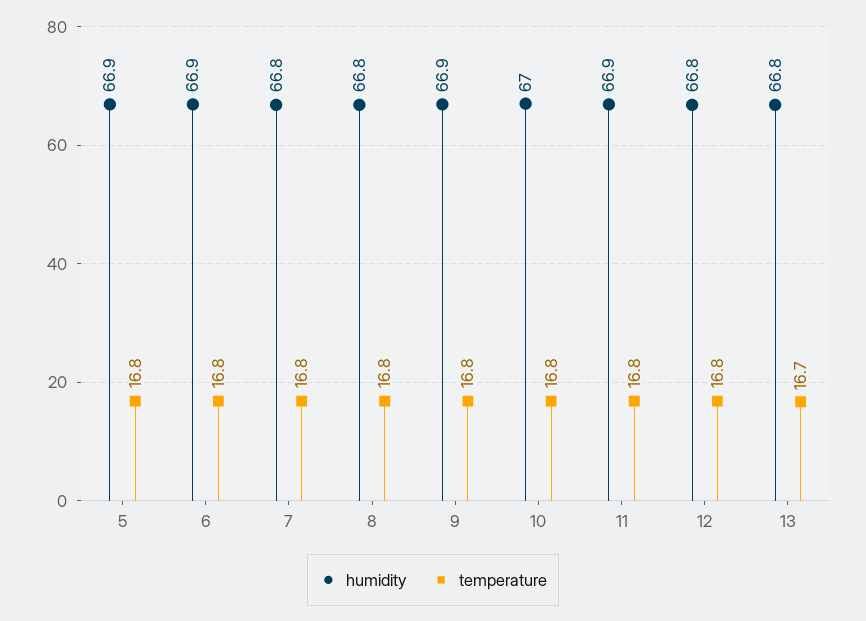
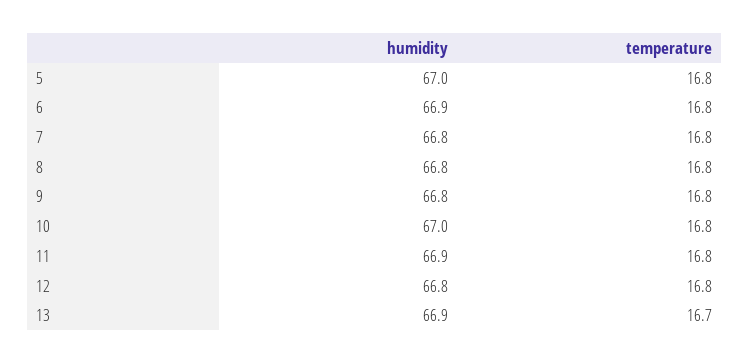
  {
    "humidity": {
-     "5": 66.9,
+     "5": 67,
      "6": 66.9,
      "7": 66.8,
      "8": 66.8,
-     "9": 66.9,
+     "9": 66.8,
      "10": 67,
      "11": 66.9,
      "12": 66.8,
-     "13": 66.8
+     "13": 66.9
    },
    "temperature": {
      "5": 16.8,
      "6": 16.8,
      "7": 16.8,
      "8": 16.8,
      "9": 16.8,
      "10": 16.8,
      "11": 16.8,
      "12": 16.8,
      "13": 16.7
    }
  }

